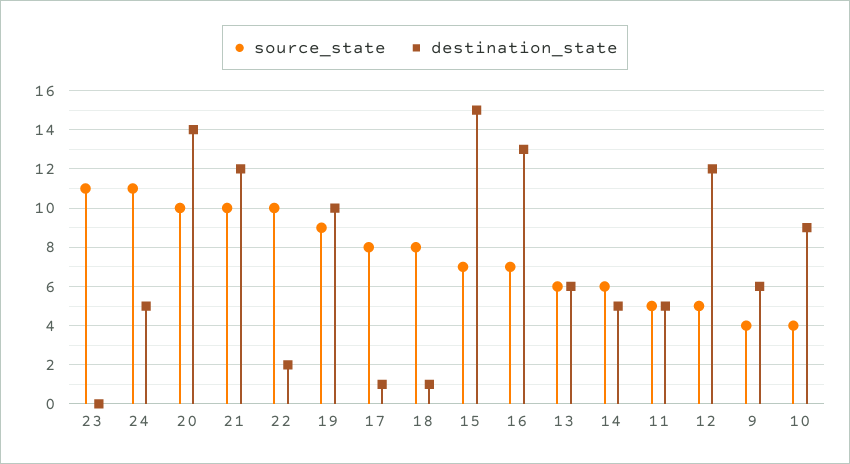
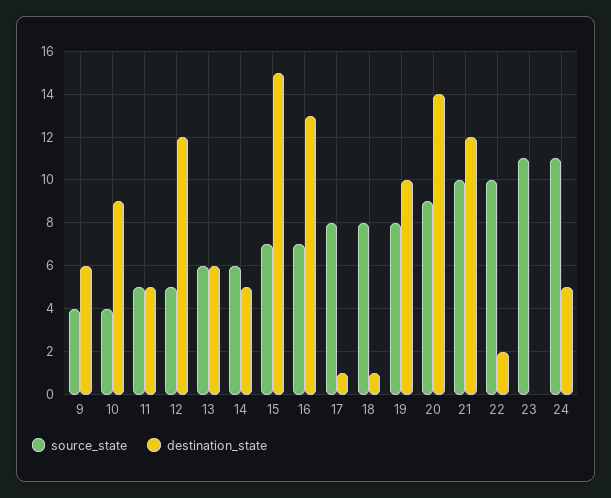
  {
    "source_state": {
      "23": 11,
      "24": 11,
-     "20": 10,
+     "20": 9,
      "21": 10,
      "22": 10,
-     "19": 9,
+     "19": 8,
      "17": 8,
      "18": 8,
      "15": 7,
      "16": 7,
      "13": 6,
      "14": 6,
      "11": 5,
      "12": 5,
      "9": 4,
      "10": 4
    },
    "destination_state": {
      "23": 0,
      "24": 5,
      "20": 14,
      "21": 12,
      "22": 2,
      "19": 10,
      "17": 1,
      "18": 1,
      "15": 15,
      "16": 13,
      "13": 6,
      "14": 5,
      "11": 5,
      "12": 12,
      "9": 6,
      "10": 9
    }
  }

